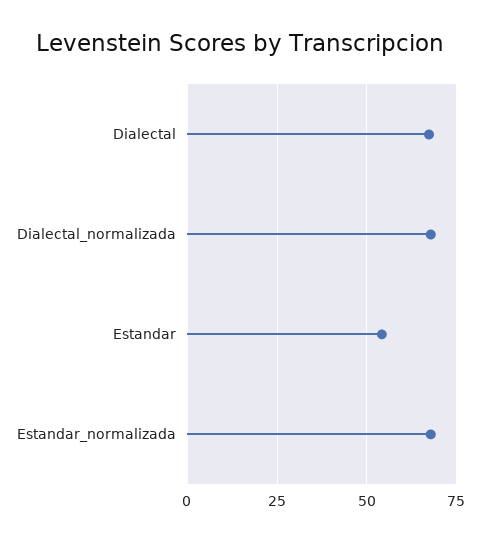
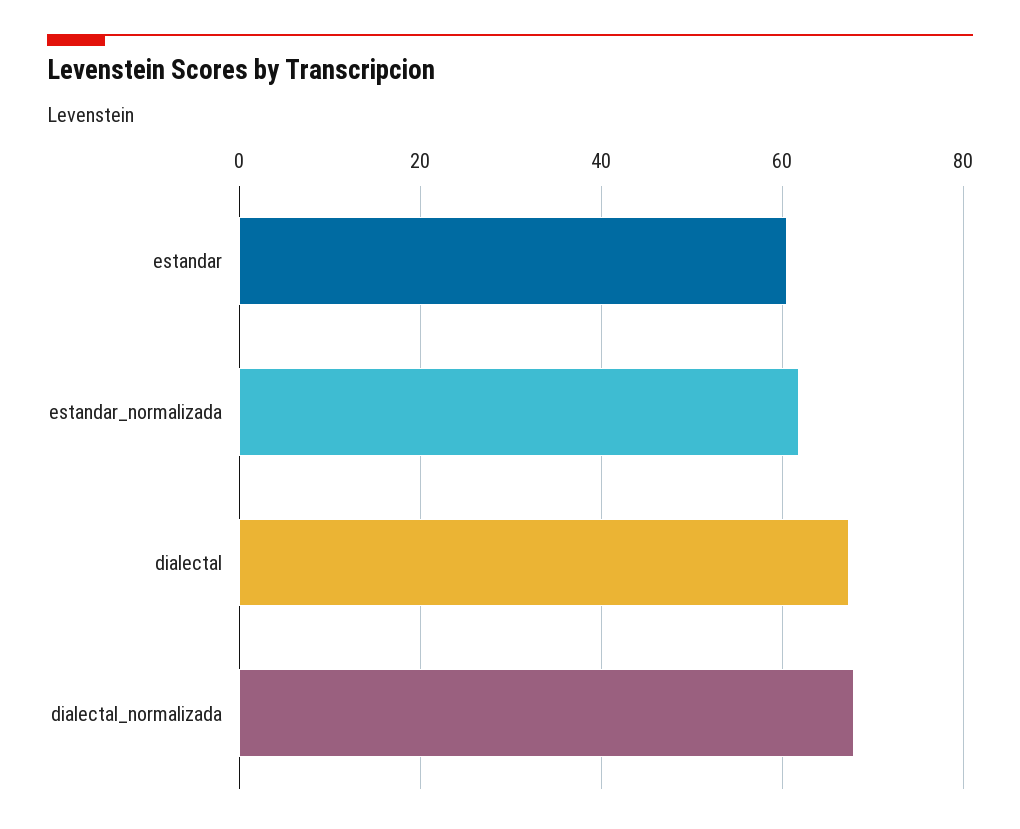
  {
    "Dialectal": 68,
    "Dialectal_normalizada": 68,
-   "Estandar": 55,
+   "Estandar": 60,
-   "Estandar_normalizada": 67.5
+   "Estandar_normalizada": 62
  }

